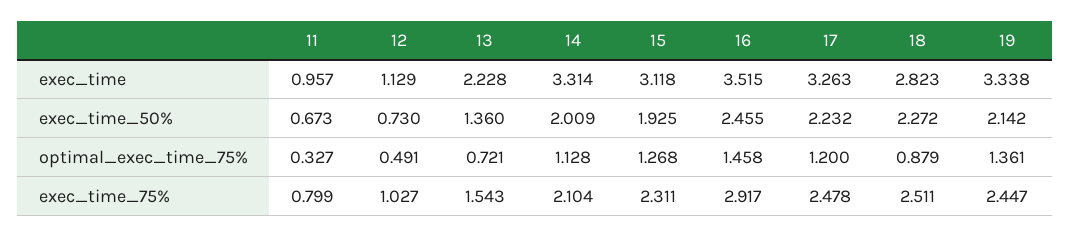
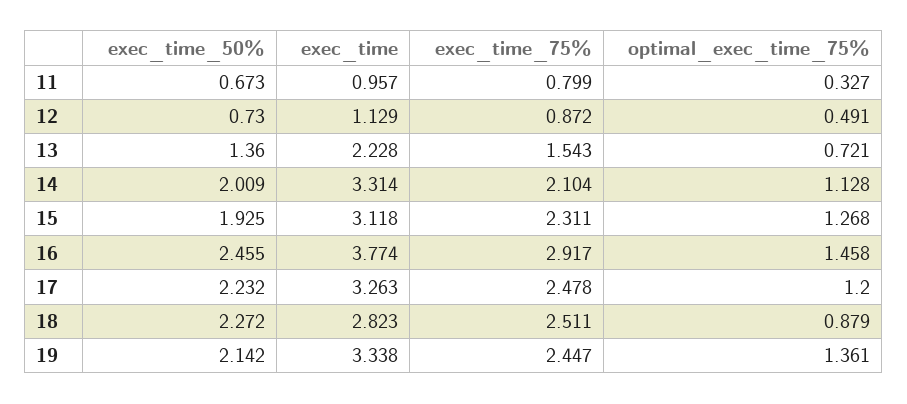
  {
    "11": {
      "exec_time": 0.957,
      "exec_time_50%": 0.673,
      "optimal_exec_time_75%": 0.327,
      "exec_time_75%": 0.799
    },
    "12": {
      "exec_time": 1.129,
      "exec_time_50%": 0.73,
      "optimal_exec_time_75%": 0.491,
-     "exec_time_75%": 1.027
+     "exec_time_75%": 0.872
    },
    "13": {
      "exec_time": 2.228,
      "exec_time_50%": 1.36,
      "optimal_exec_time_75%": 0.721,
      "exec_time_75%": 1.543
    },
    "14": {
      "exec_time": 3.314,
      "exec_time_50%": 2.009,
      "optimal_exec_time_75%": 1.128,
      "exec_time_75%": 2.104
    },
    "15": {
      "exec_time": 3.118,
      "exec_time_50%": 1.925,
      "optimal_exec_time_75%": 1.268,
      "exec_time_75%": 2.311
    },
    "16": {
-     "exec_time": 3.515,
+     "exec_time": 3.774,
      "exec_time_50%": 2.455,
      "optimal_exec_time_75%": 1.458,
      "exec_time_75%": 2.917
    },
    "17": {
      "exec_time": 3.263,
      "exec_time_50%": 2.232,
      "optimal_exec_time_75%": 1.2,
      "exec_time_75%": 2.478
    },
    "18": {
      "exec_time": 2.823,
      "exec_time_50%": 2.272,
      "optimal_exec_time_75%": 0.879,
      "exec_time_75%": 2.511
    },
    "19": {
      "exec_time": 3.338,
      "exec_time_50%": 2.142,
      "optimal_exec_time_75%": 1.361,
      "exec_time_75%": 2.447
    }
  }

